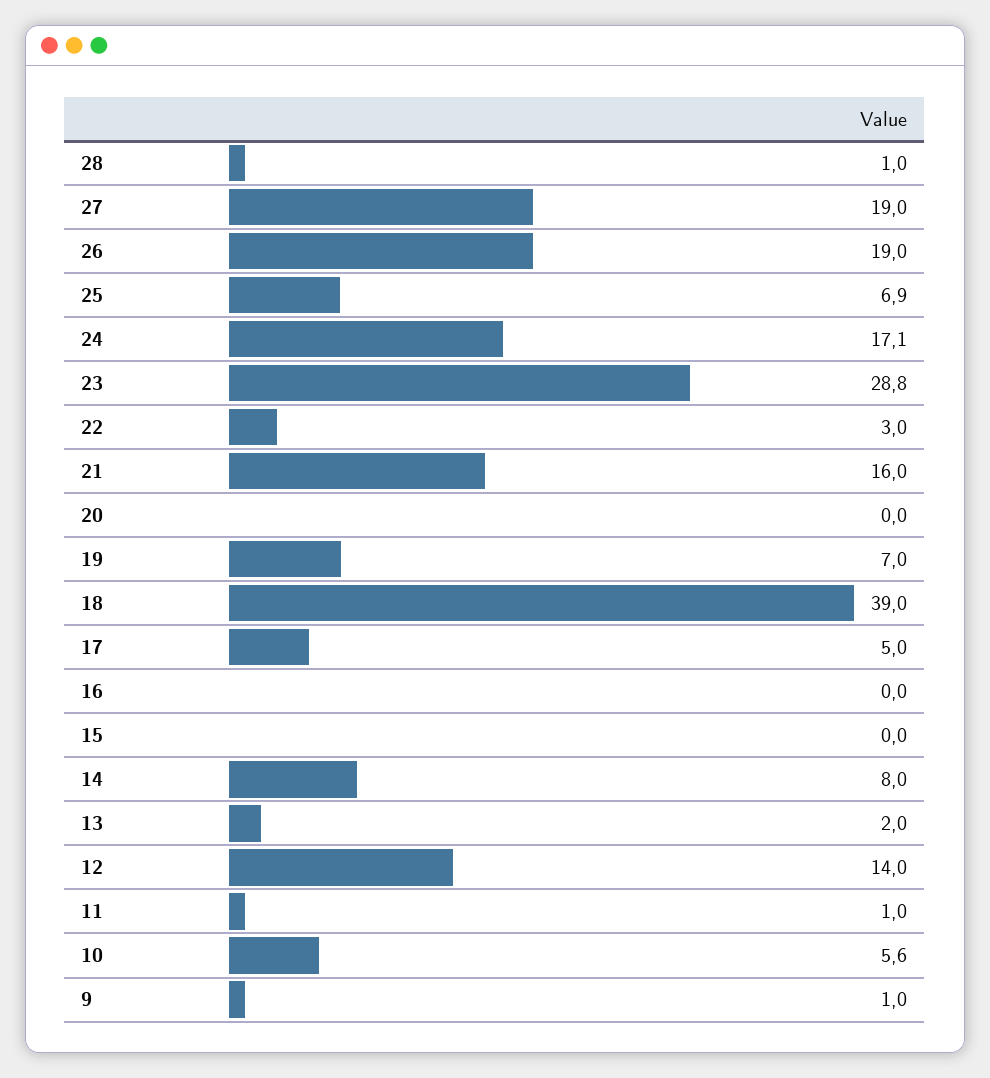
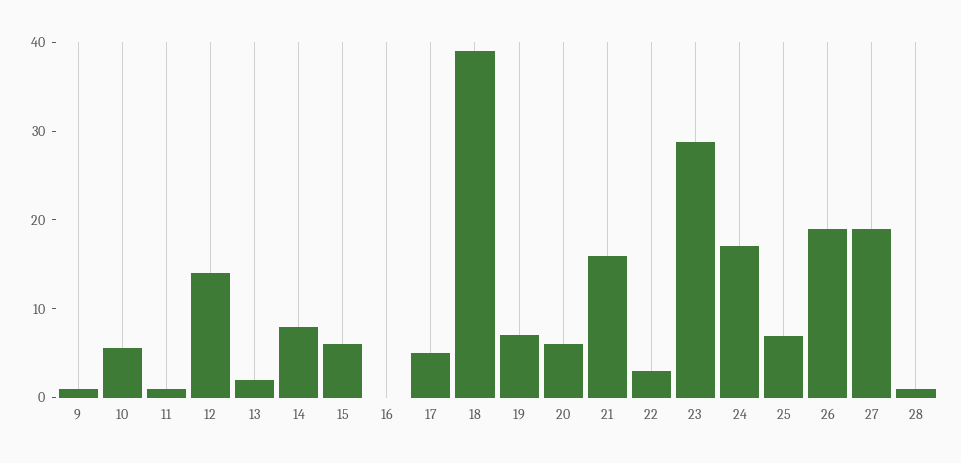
  {
    "28": 1,
    "27": 19,
    "26": 19,
    "25": 6.9,
    "24": 17.1,
    "23": 28.8,
    "22": 3,
    "21": 16,
-   "20": 0,
+   "20": 6,
    "19": 7,
    "18": 39,
    "17": 5,
    "16": 0,
-   "15": 0,
+   "15": 6,
    "14": 8,
    "13": 2,
    "12": 14,
    "11": 1,
    "10": 5.6,
    "9": 1
  }

